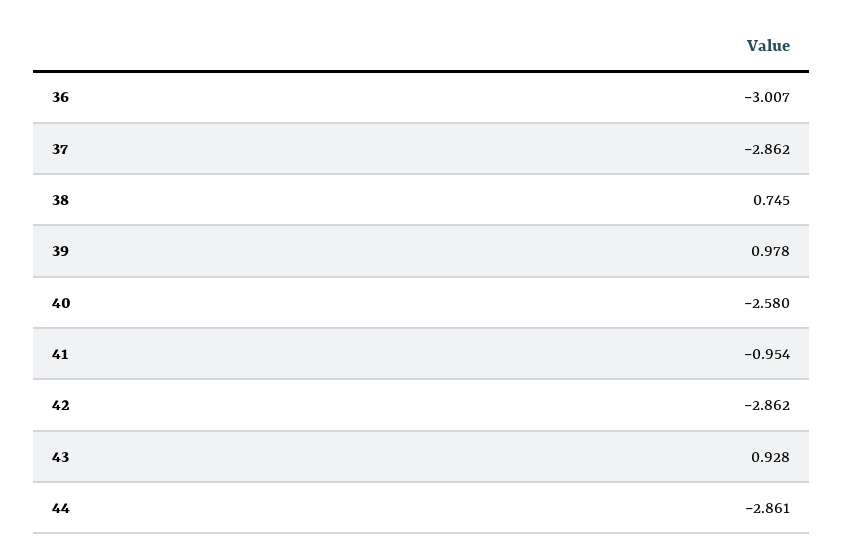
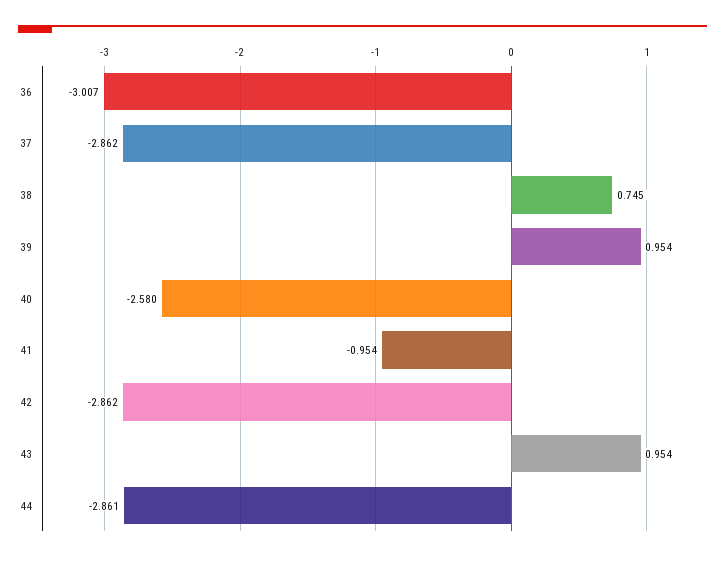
  {
    "36": -3.007,
    "37": -2.862,
    "38": 0.745,
-   "39": 0.978,
+   "39": 0.954,
    "40": -2.58,
    "41": -0.954,
    "42": -2.862,
-   "43": 0.928,
+   "43": 0.954,
    "44": -2.861
  }

